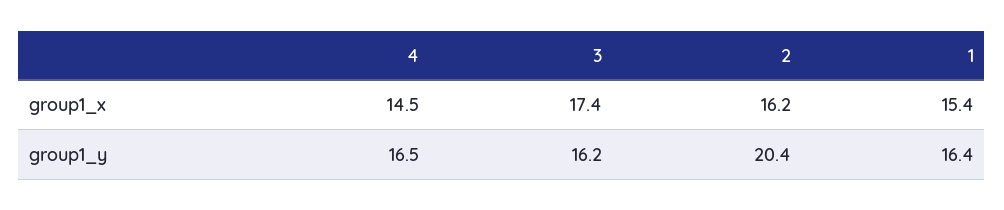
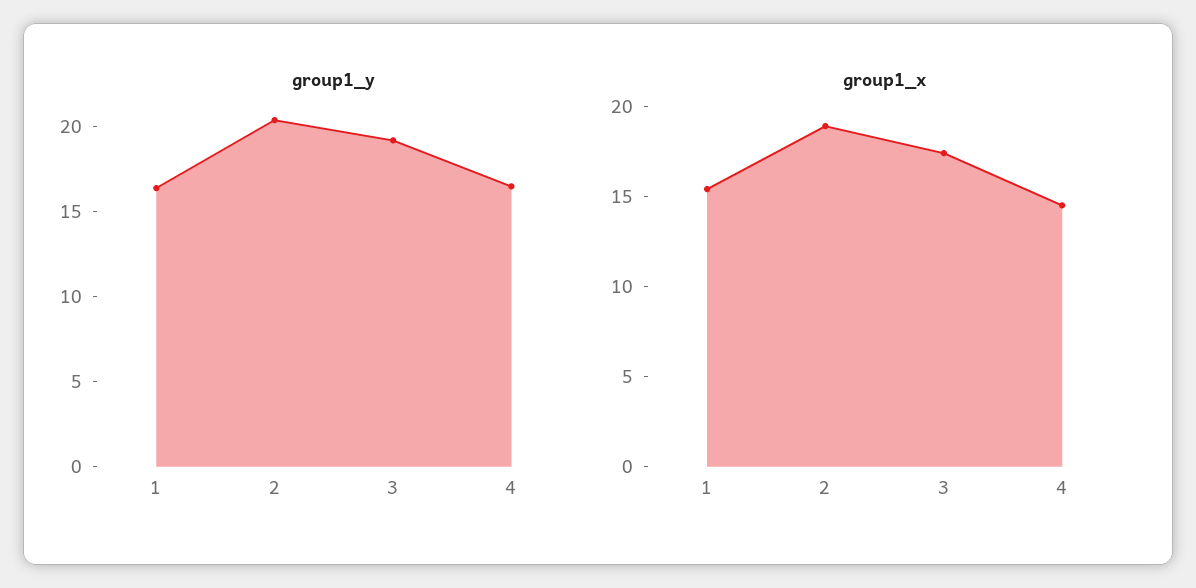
  {
    "group1_x": {
      "4": 14.5,
      "3": 17.4,
-     "2": 16.2,
+     "2": 19,
      "1": 15.4
    },
    "group1_y": {
      "4": 16.5,
-     "3": 16.2,
+     "3": 19,
      "2": 20.4,
      "1": 16.4
    }
  }

